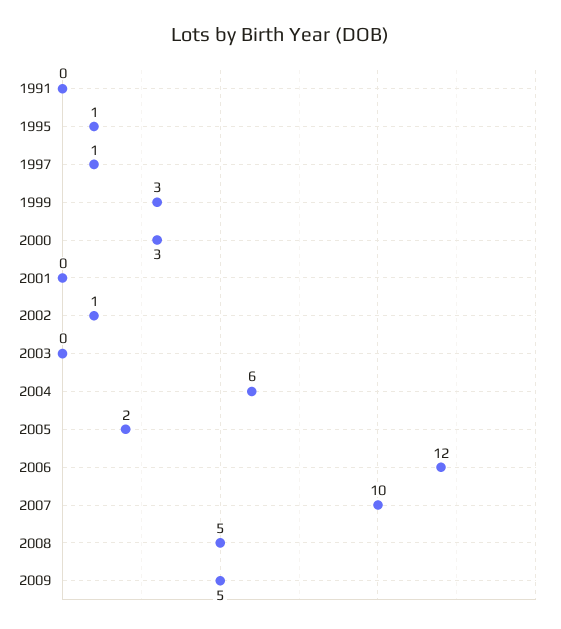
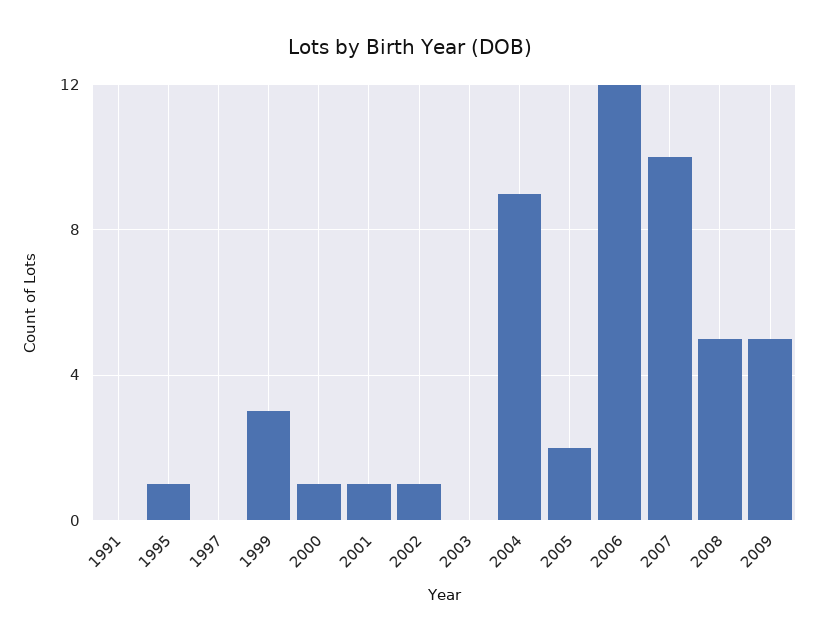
  {
    "1991": 0,
    "1995": 1,
-   "1997": 1,
+   "1997": 0,
    "1999": 3,
-   "2000": 3,
+   "2000": 1,
-   "2001": 0,
+   "2001": 1,
    "2002": 1,
    "2003": 0,
-   "2004": 6,
+   "2004": 9,
    "2005": 2,
    "2006": 12,
    "2007": 10,
    "2008": 5,
    "2009": 5
  }

